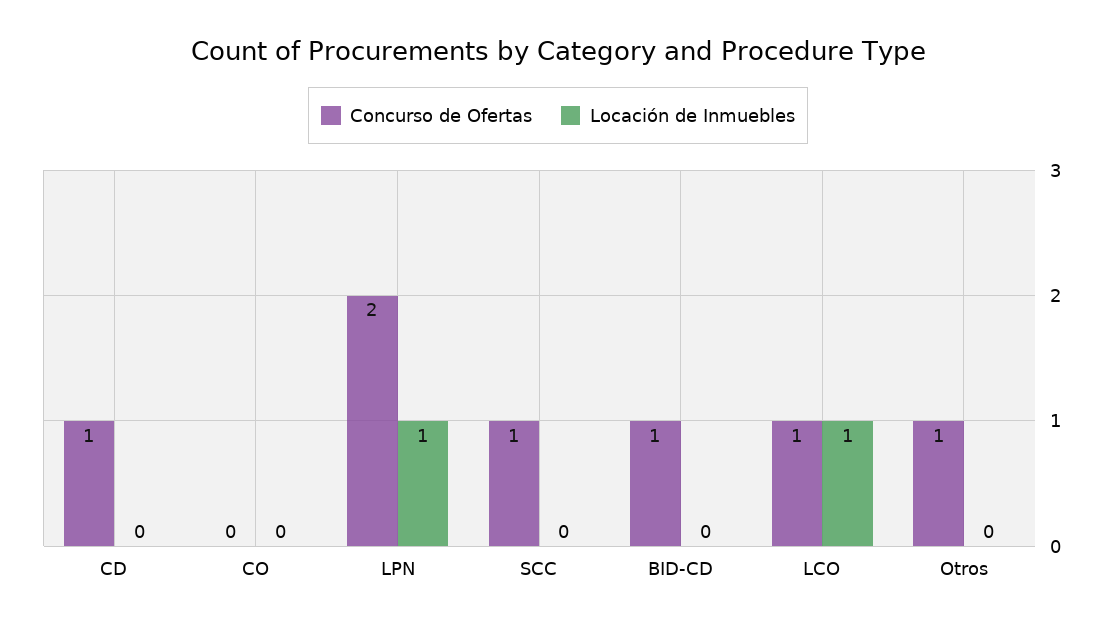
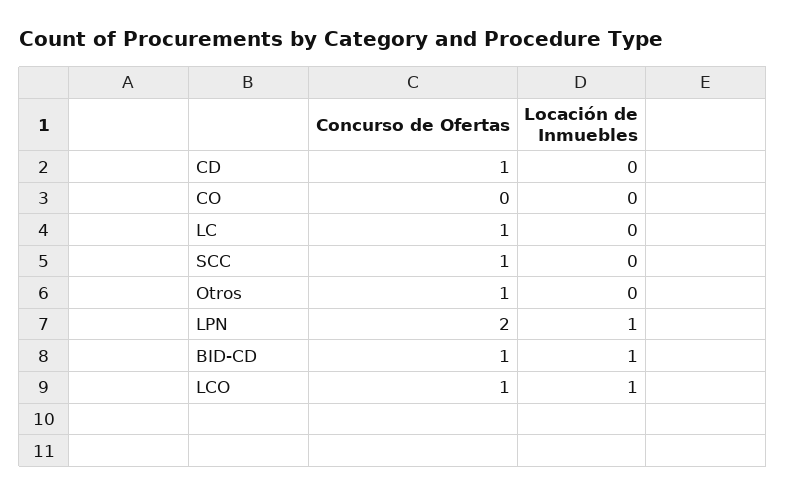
  {
    "Concurso de Ofertas": {
      "CD": 1,
      "CO": 0,
      "LPN": 2,
      "SCC": 1,
      "BID-CD": 1,
      "LCO": 1,
-     "Otros": 1
+     "Otros": 1,
+     "LC": 1
    },
    "Locación de Inmuebles": {
      "CD": 0,
      "CO": 0,
      "LPN": 1,
      "SCC": 0,
-     "BID-CD": 0,
+     "BID-CD": 1,
      "LCO": 1,
-     "Otros": 0
+     "Otros": 0,
+     "LC": 0
    }
  }

